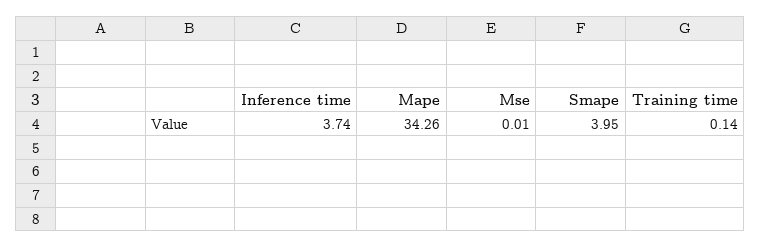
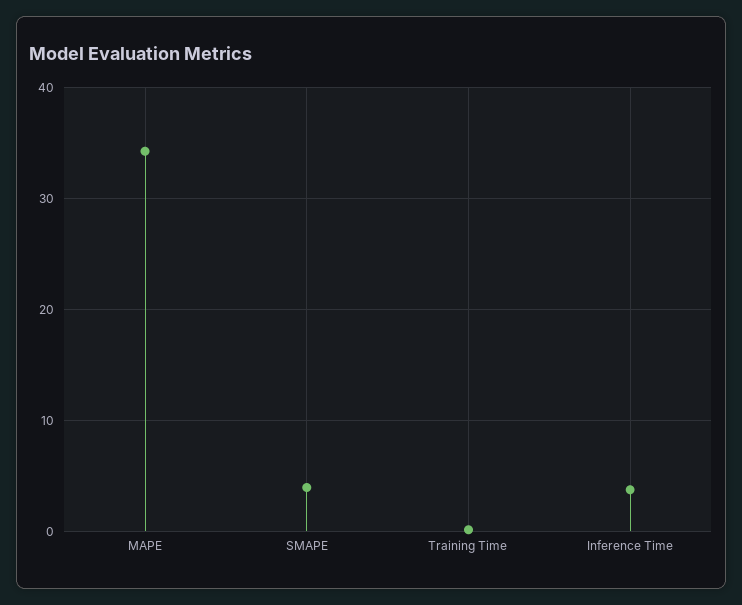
  {
    "Inference time": 3.74,
    "Mape": 34.26,
-   "Mse": 0.01,
    "Smape": 3.95,
    "Training time": 0.14
  }

